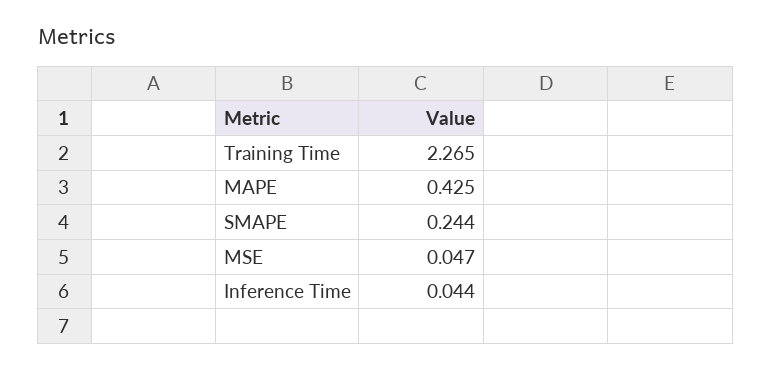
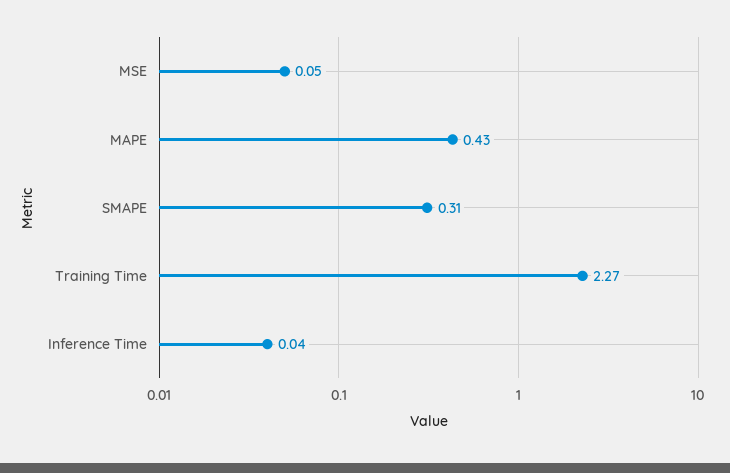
  {
    "Training Time": 2.265,
    "MAPE": 0.425,
-   "SMAPE": 0.244,
+   "SMAPE": 0.31,
    "MSE": 0.047,
    "Inference Time": 0.044
  }

